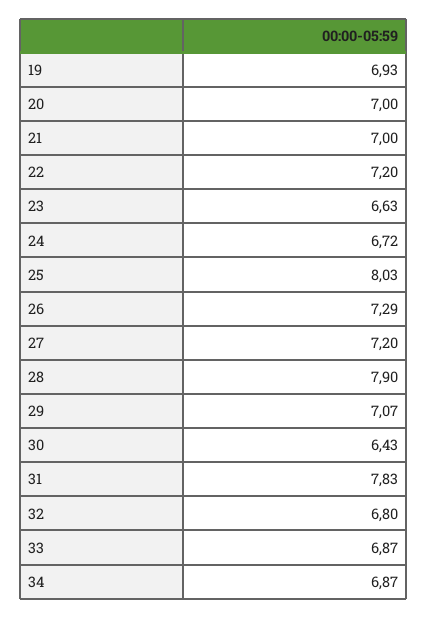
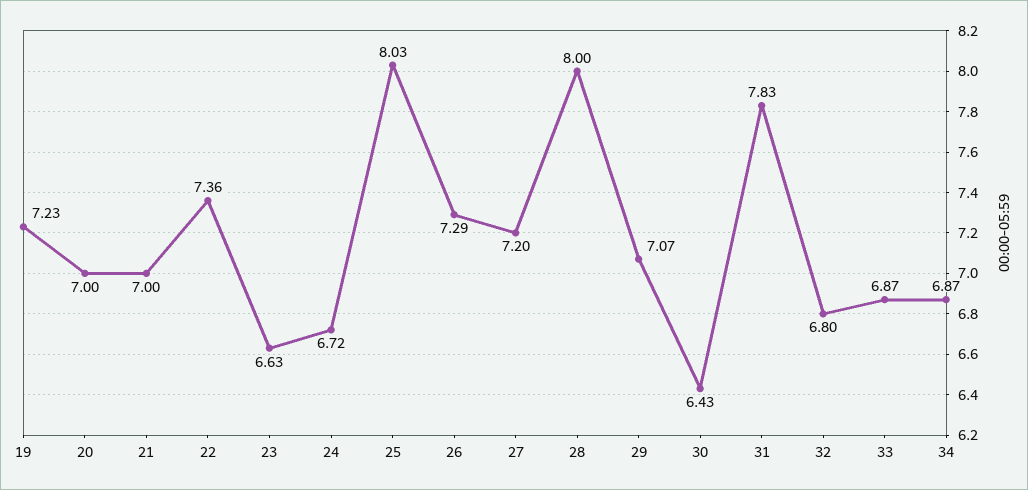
  {
-   "19": 6.93,
+   "19": 7.23,
    "20": 7,
    "21": 7,
-   "22": 7.2,
+   "22": 7.36,
    "23": 6.63,
    "24": 6.72,
    "25": 8.03,
    "26": 7.29,
    "27": 7.2,
-   "28": 7.9,
+   "28": 8,
    "29": 7.07,
    "30": 6.43,
    "31": 7.83,
    "32": 6.8,
    "33": 6.87,
    "34": 6.87
  }

